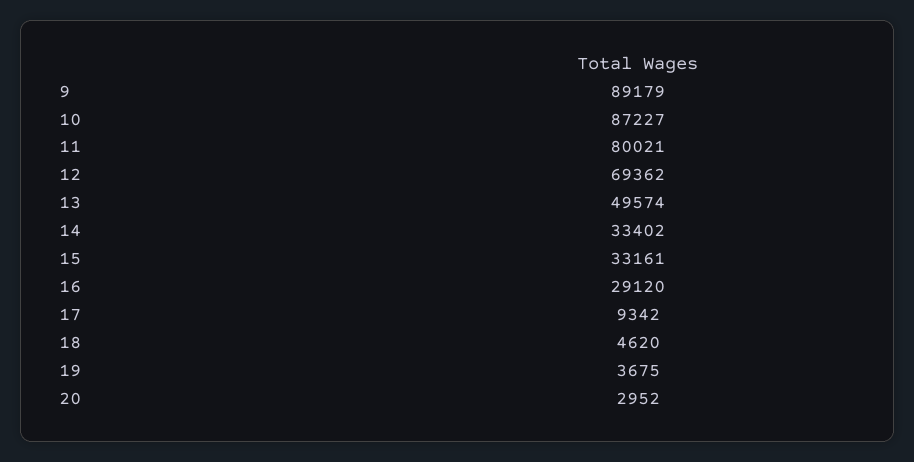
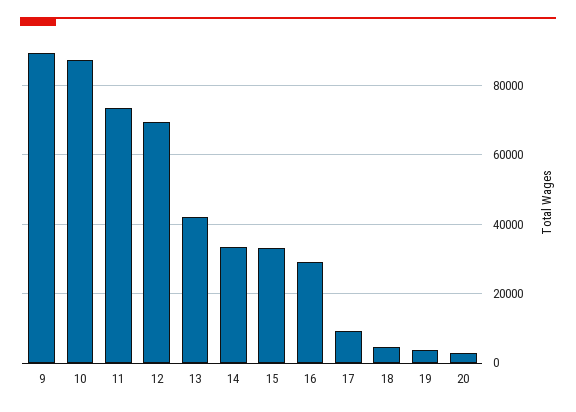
  {
    "9": 89179,
    "10": 87227,
-   "11": 80021,
+   "11": 74000,
    "12": 69362,
-   "13": 49574,
+   "13": 42000,
    "14": 33402,
    "15": 33161,
    "16": 29120,
    "17": 9342,
    "18": 4620,
    "19": 3675,
    "20": 2952
  }

